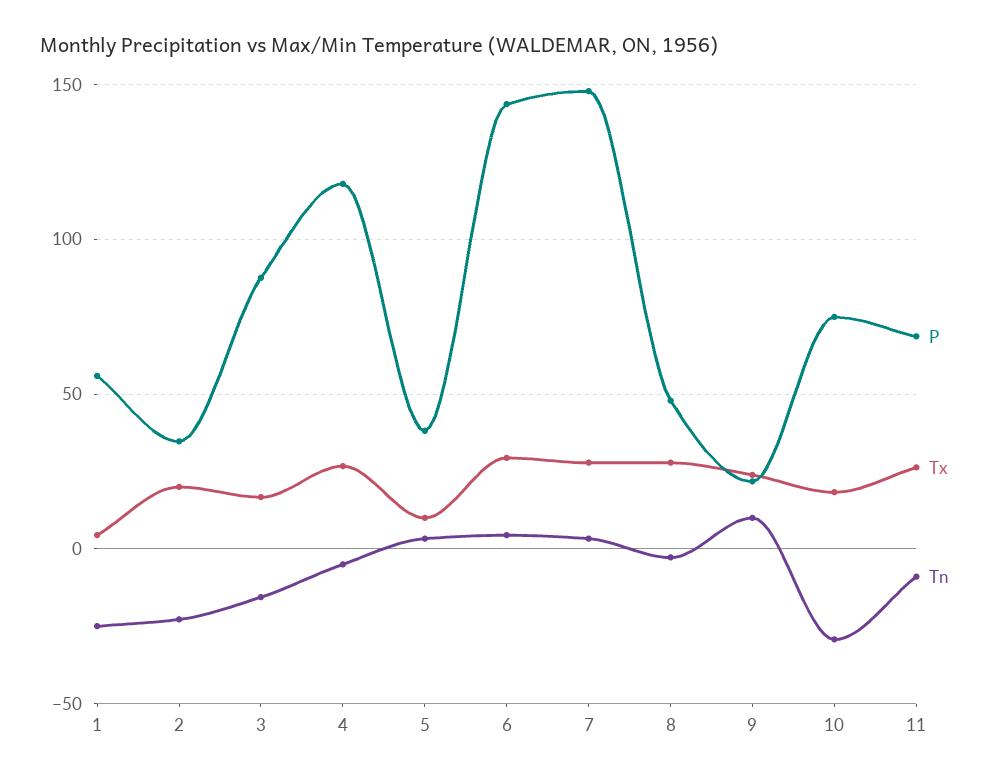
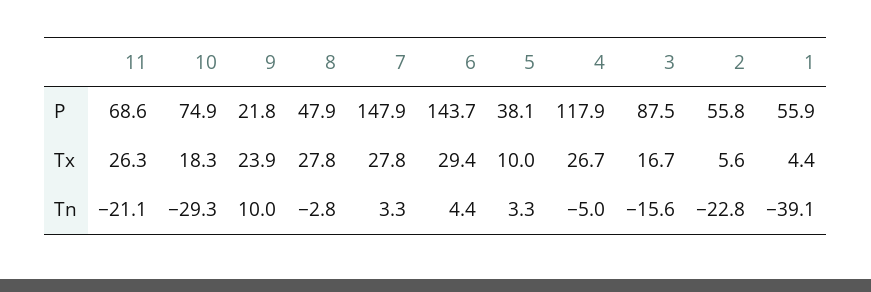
  {
    "P": {
      "1": 55.9,
-     "2": 35,
+     "2": 55.8,
      "3": 87.5,
      "4": 117.9,
      "5": 38.1,
      "6": 143.7,
      "7": 147.9,
      "8": 47.9,
      "9": 21.8,
      "10": 74.9,
      "11": 68.6
    },
    "Tx": {
      "1": 4.4,
-     "2": 20,
+     "2": 5.6,
      "3": 16.7,
      "4": 26.7,
      "5": 10,
      "6": 29.4,
      "7": 27.8,
      "8": 27.8,
      "9": 23.9,
      "10": 18.3,
      "11": 26.3
    },
    "Tn": {
-     "1": -25,
+     "1": -39.1,
      "2": -22.8,
      "3": -15.6,
      "4": -5,
      "5": 3.3,
      "6": 4.4,
      "7": 3.3,
      "8": -2.8,
      "9": 10,
      "10": -29.3,
-     "11": -10
+     "11": -21.1
    }
  }

